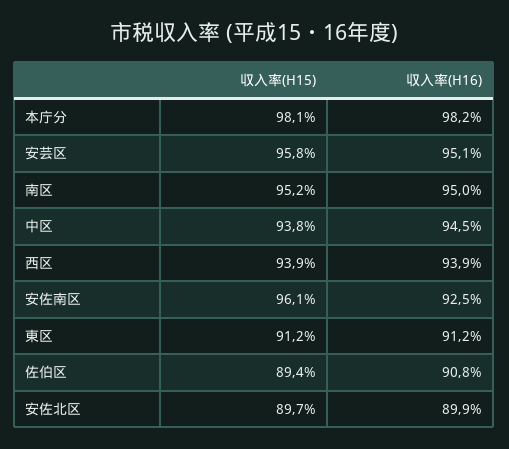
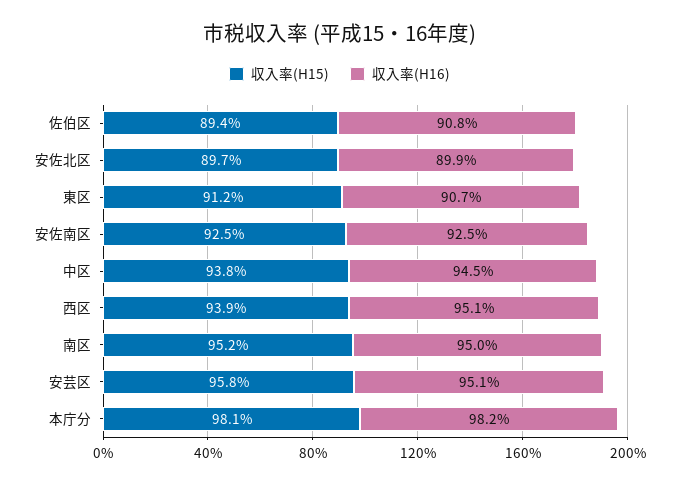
  {
    "収入率(H15)": {
      "本庁分": 98.1,
      "安芸区": 95.8,
      "南区": 95.2,
      "中区": 93.8,
      "西区": 93.9,
-     "安佐南区": 96.1,
+     "安佐南区": 92.5,
      "東区": 91.2,
      "佐伯区": 89.4,
      "安佐北区": 89.7
    },
    "収入率(H16)": {
      "本庁分": 98.2,
      "安芸区": 95.1,
      "南区": 95,
      "中区": 94.5,
-     "西区": 93.9,
+     "西区": 95.1,
      "安佐南区": 92.5,
-     "東区": 91.2,
+     "東区": 90.7,
      "佐伯区": 90.8,
      "安佐北区": 89.9
    }
  }

